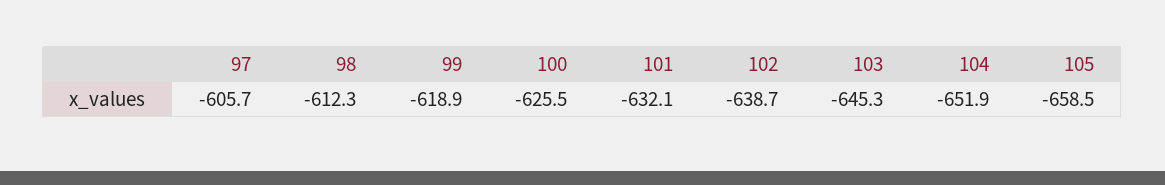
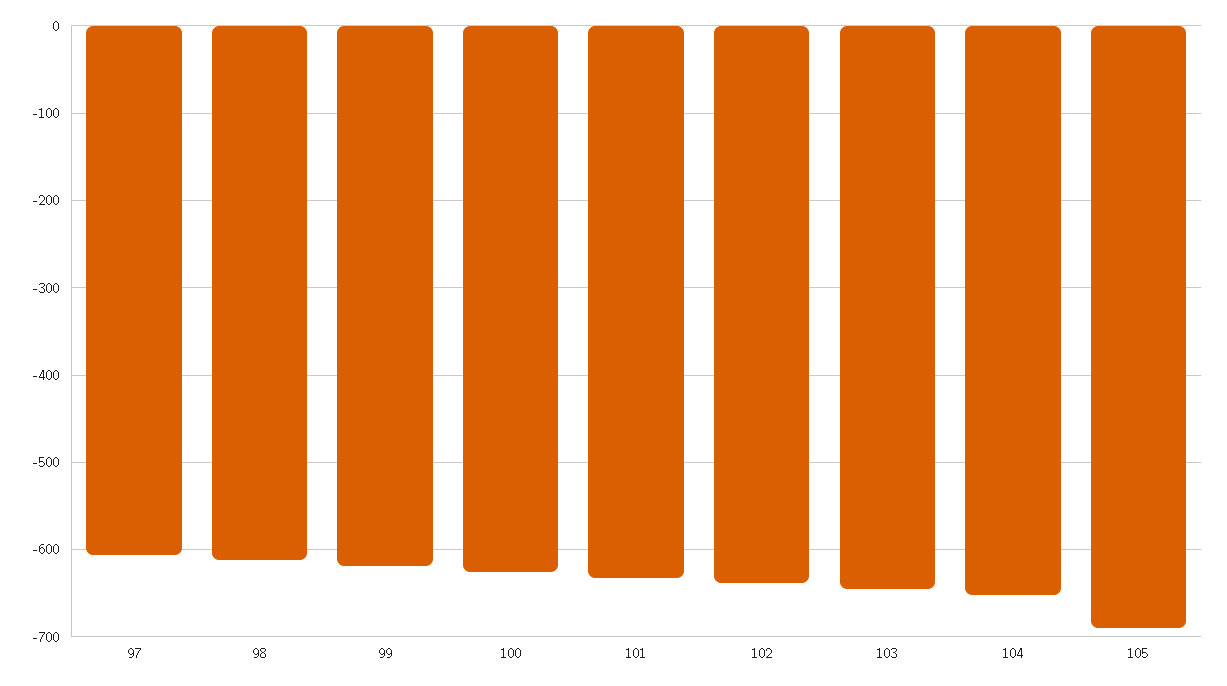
  {
    "97": -605.7,
    "98": -612.3,
    "99": -618.9,
    "100": -625.5,
    "101": -632.1,
    "102": -638.7,
    "103": -645.3,
    "104": -651.9,
-   "105": -658.5
+   "105": -690
  }

